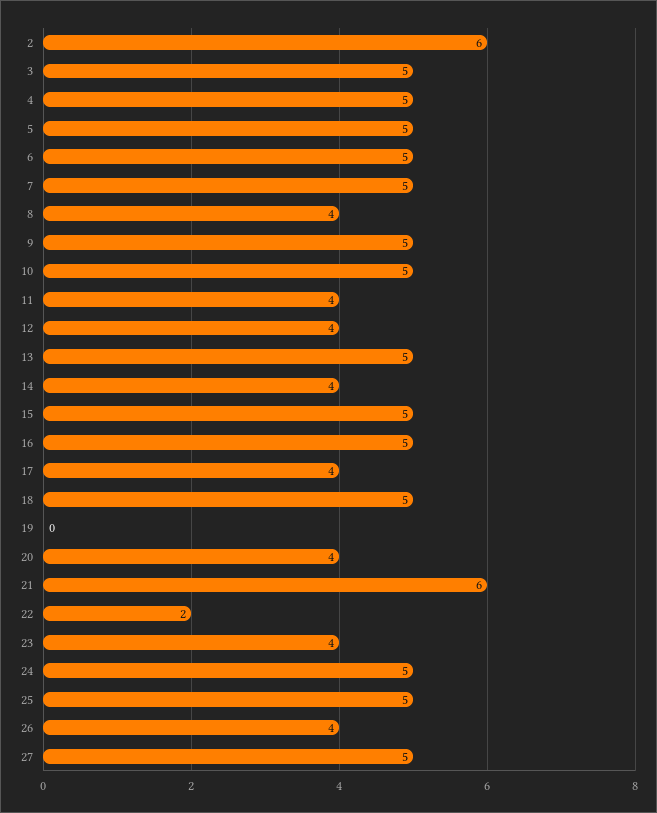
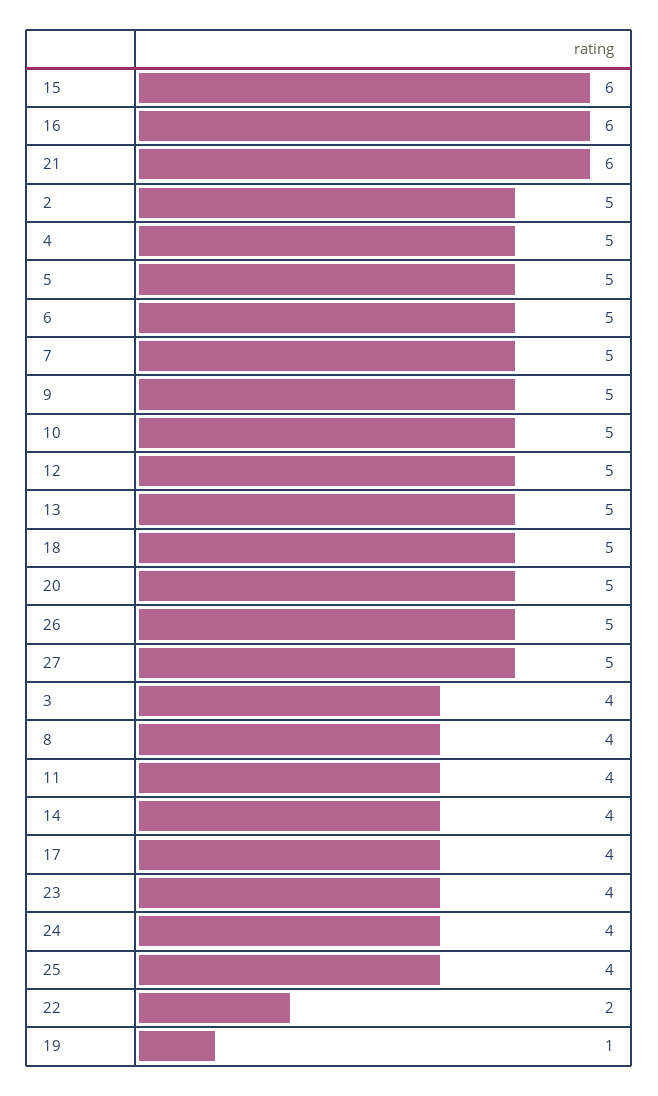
  {
-   "2": 6,
+   "2": 5,
-   "3": 5,
+   "3": 4,
    "4": 5,
    "5": 5,
    "6": 5,
    "7": 5,
    "8": 4,
    "9": 5,
    "10": 5,
    "11": 4,
-   "12": 4,
+   "12": 5,
    "13": 5,
    "14": 4,
-   "15": 5,
+   "15": 6,
-   "16": 5,
+   "16": 6,
    "17": 4,
    "18": 5,
-   "19": 0,
+   "19": 1,
-   "20": 4,
+   "20": 5,
    "21": 6,
    "22": 2,
    "23": 4,
-   "24": 5,
+   "24": 4,
-   "25": 5,
+   "25": 4,
-   "26": 4,
+   "26": 5,
    "27": 5
  }

